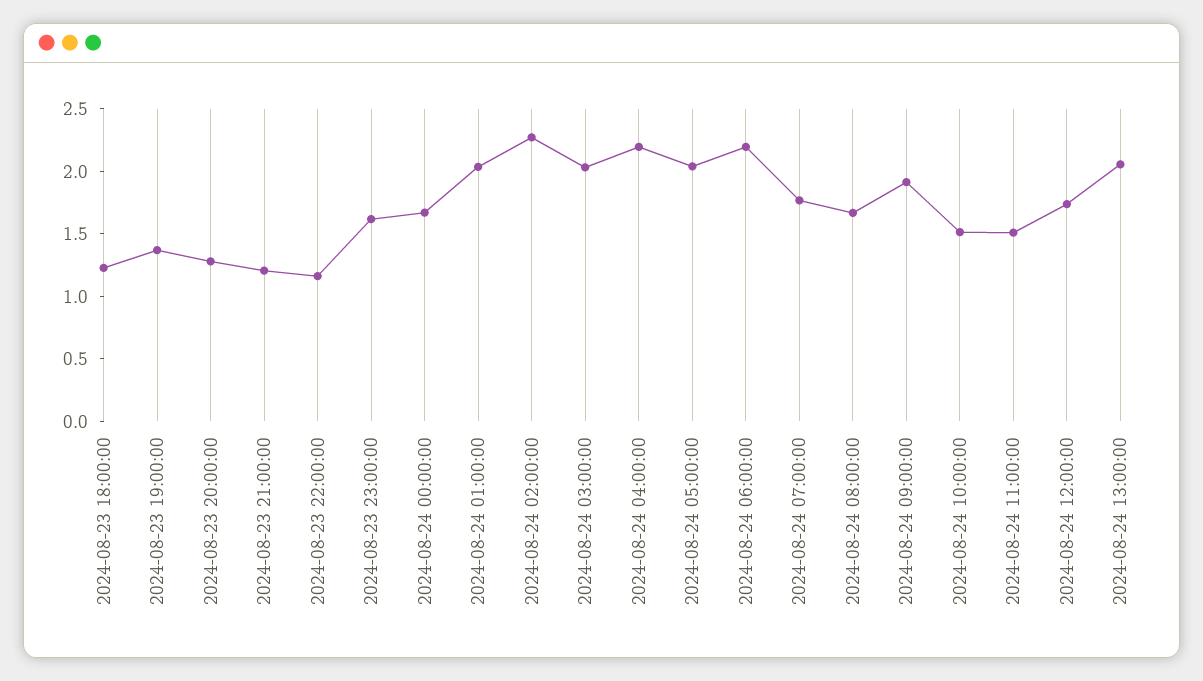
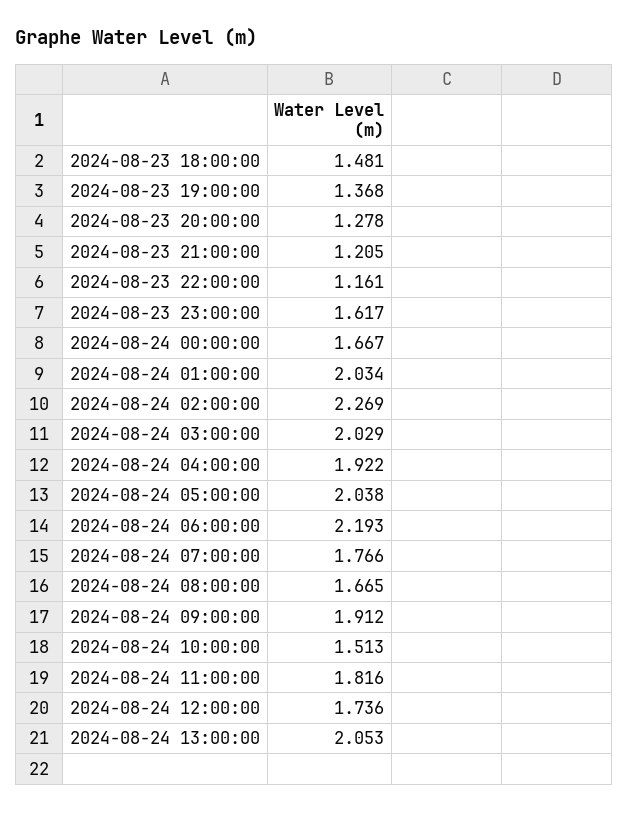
  {
-   "2024-08-23 18:00:00": 1.2,
+   "2024-08-23 18:00:00": 1.481,
    "2024-08-23 19:00:00": 1.368,
    "2024-08-23 20:00:00": 1.278,
    "2024-08-23 21:00:00": 1.205,
    "2024-08-23 22:00:00": 1.161,
    "2024-08-23 23:00:00": 1.617,
    "2024-08-24 00:00:00": 1.667,
    "2024-08-24 01:00:00": 2.034,
    "2024-08-24 02:00:00": 2.269,
    "2024-08-24 03:00:00": 2.029,
-   "2024-08-24 04:00:00": 2.2,
+   "2024-08-24 04:00:00": 1.922,
    "2024-08-24 05:00:00": 2.038,
    "2024-08-24 06:00:00": 2.193,
    "2024-08-24 07:00:00": 1.766,
    "2024-08-24 08:00:00": 1.665,
    "2024-08-24 09:00:00": 1.912,
    "2024-08-24 10:00:00": 1.513,
-   "2024-08-24 11:00:00": 1.5,
+   "2024-08-24 11:00:00": 1.816,
    "2024-08-24 12:00:00": 1.736,
    "2024-08-24 13:00:00": 2.053
  }

